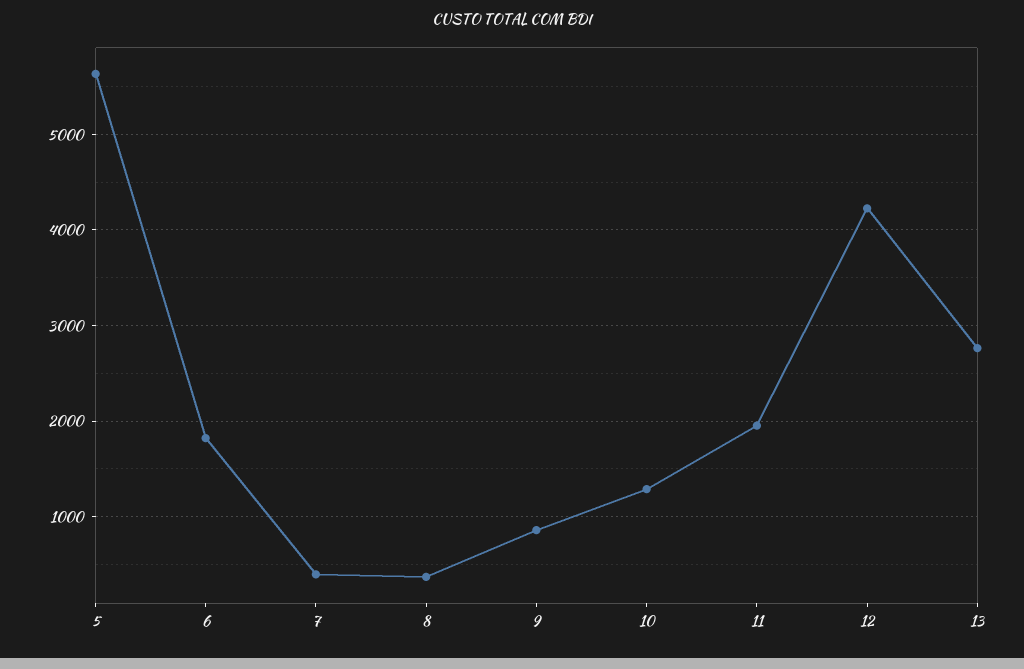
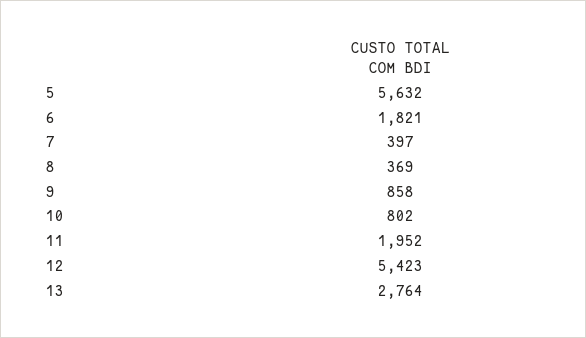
  {
    "5": 5632,
    "6": 1821,
    "7": 397,
    "8": 369,
    "9": 858,
-   "10": 1300,
+   "10": 802,
    "11": 1952,
-   "12": 4200,
+   "12": 5423,
    "13": 2764
  }

